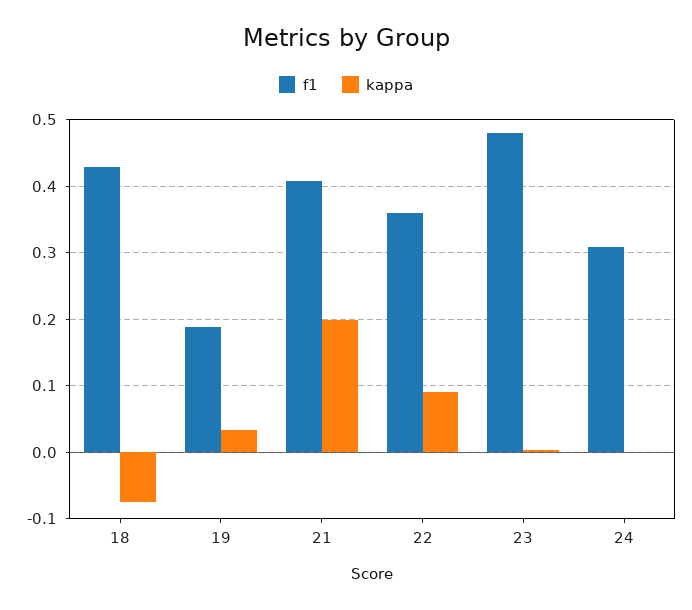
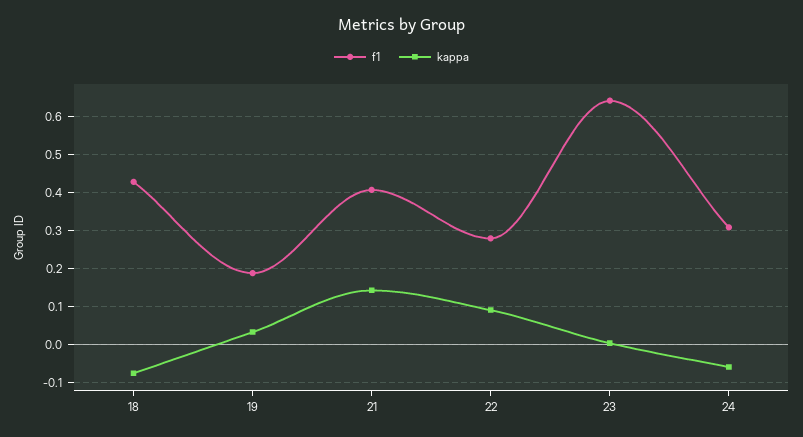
  {
    "f1": {
      "18": 0.43,
      "19": 0.19,
      "21": 0.41,
-     "22": 0.36,
+     "22": 0.28,
-     "23": 0.48,
+     "23": 0.64,
      "24": 0.31
    },
    "kappa": {
      "18": -0.08,
      "19": 0.03,
-     "21": 0.2,
+     "21": 0.14,
      "22": 0.09,
      "23": 0,
-     "24": 0
+     "24": -0.06
    }
  }

